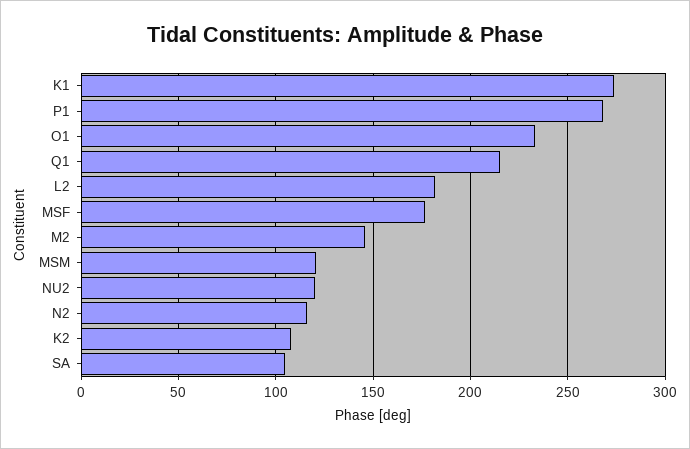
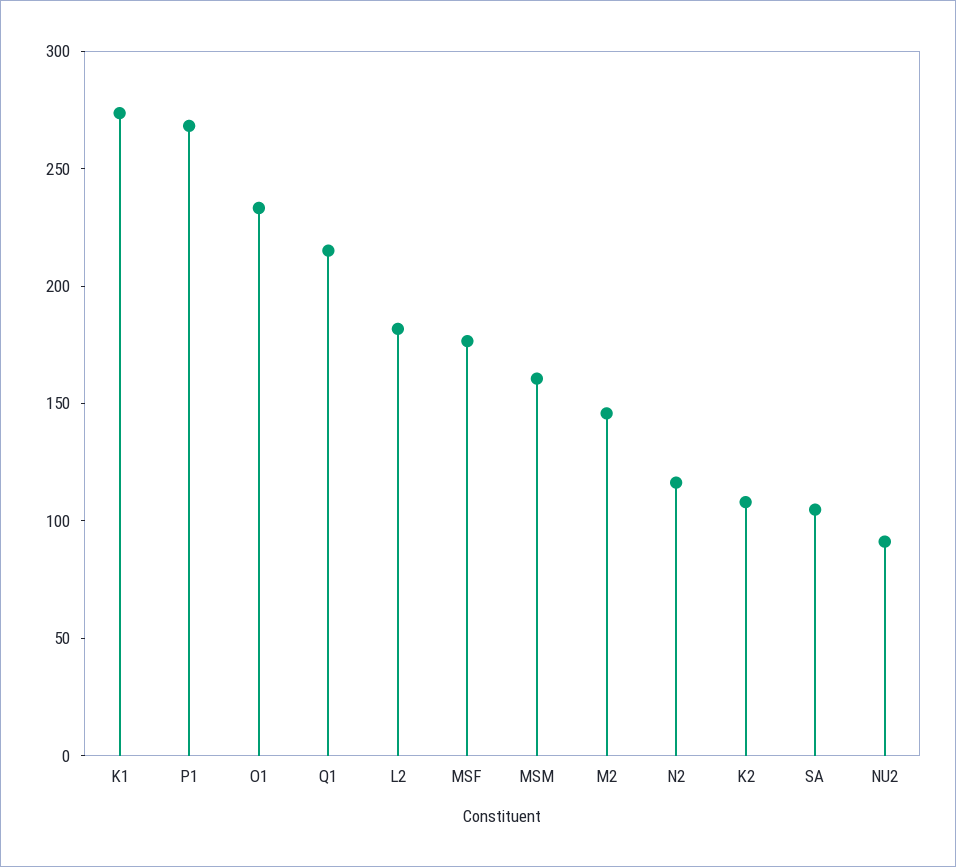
  {
    "K1": 275,
    "P1": 270,
    "O1": 235,
    "Q1": 215,
    "L2": 180,
    "MSF": 175,
    "M2": 145,
-   "MSM": 120,
+   "MSM": 160,
-   "NU2": 120,
+   "NU2": 90,
    "N2": 115,
    "K2": 110,
    "SA": 105
  }

